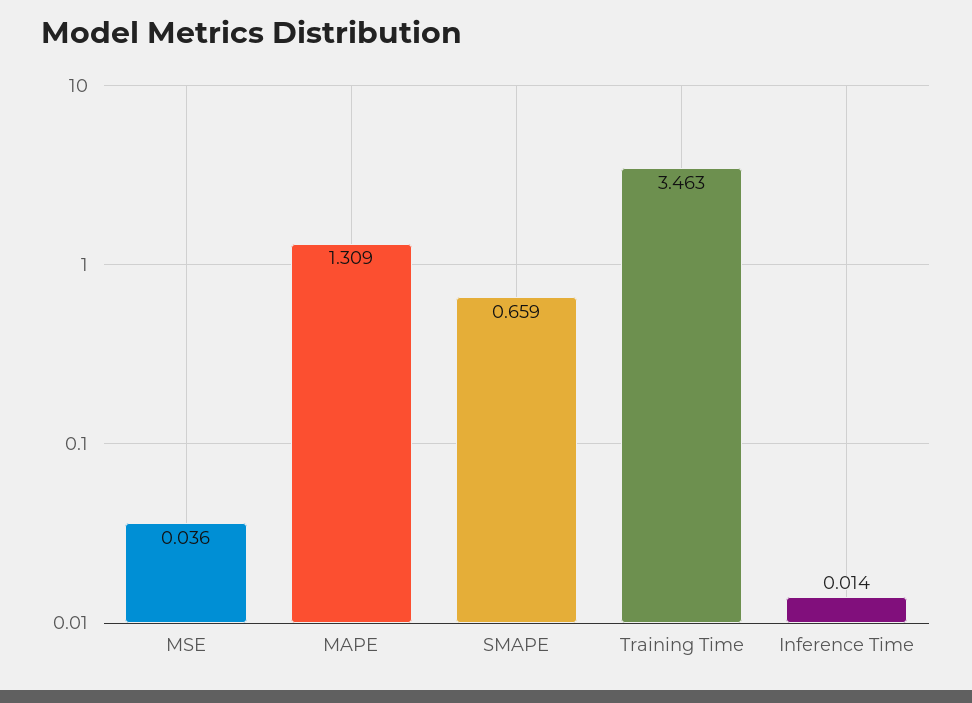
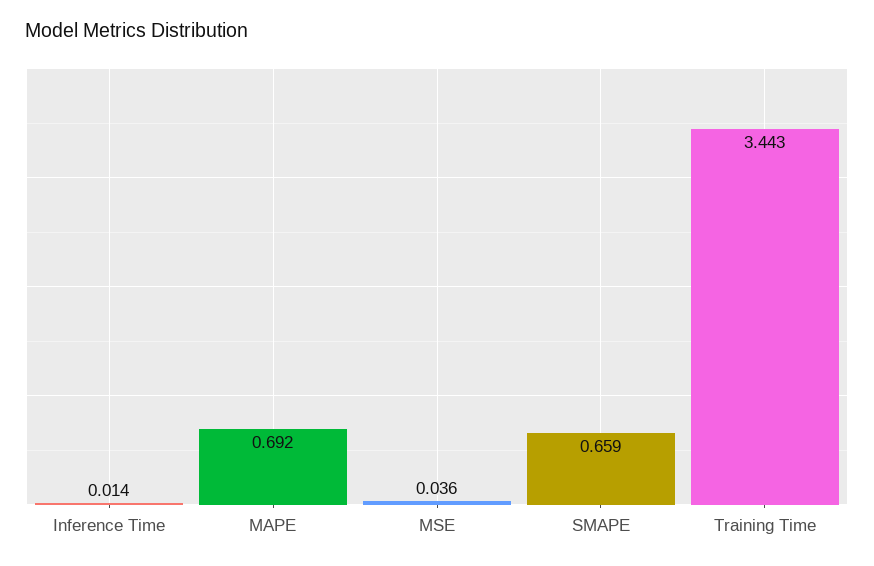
  {
    "MSE": 0.036,
-   "MAPE": 1.309,
+   "MAPE": 0.692,
    "SMAPE": 0.659,
-   "Training Time": 3.463,
+   "Training Time": 3.443,
    "Inference Time": 0.014
  }

